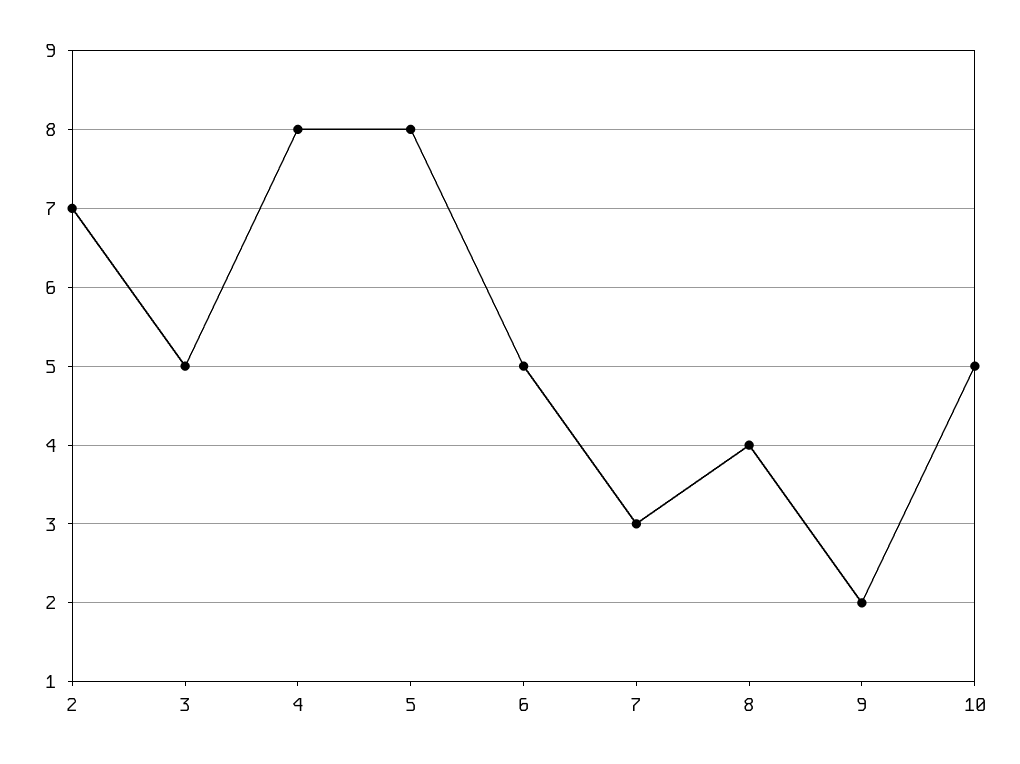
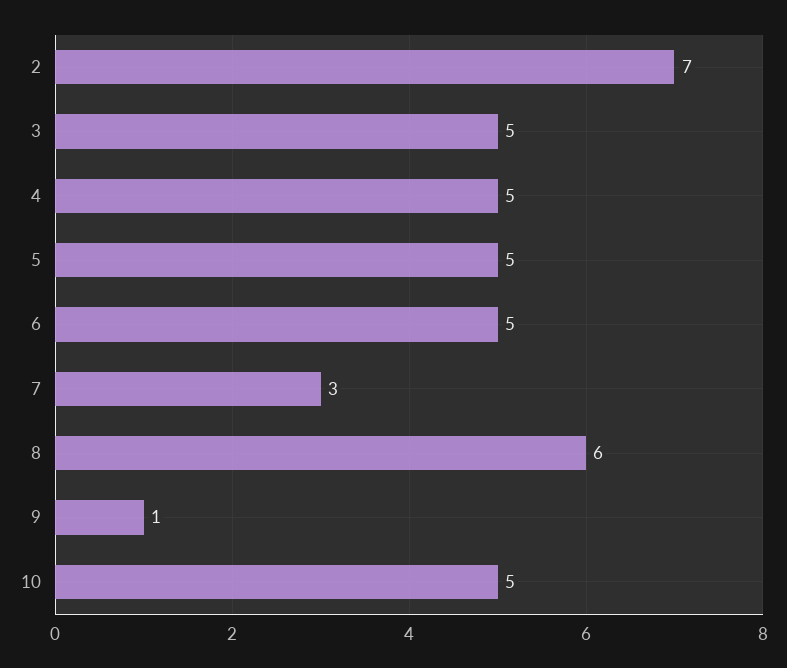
  {
    "2": 7,
    "3": 5,
-   "4": 8,
+   "4": 5,
-   "5": 8,
+   "5": 5,
    "6": 5,
    "7": 3,
-   "8": 4,
+   "8": 6,
-   "9": 2,
+   "9": 1,
    "10": 5
  }

